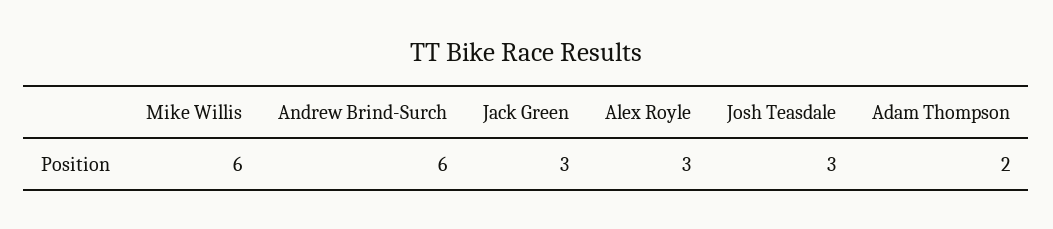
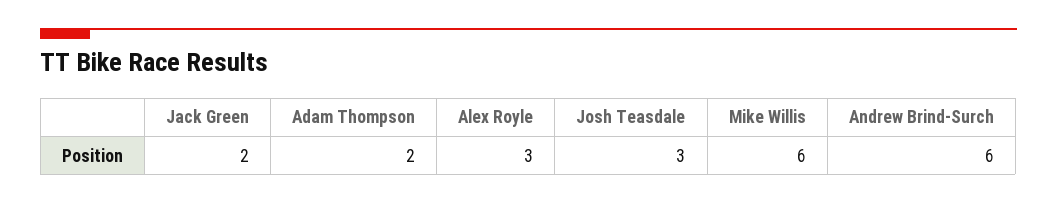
  {
    "Mike Willis": 6,
    "Andrew Brind-Surch": 6,
-   "Jack Green": 3,
+   "Jack Green": 2,
    "Alex Royle": 3,
    "Josh Teasdale": 3,
    "Adam Thompson": 2
  }

